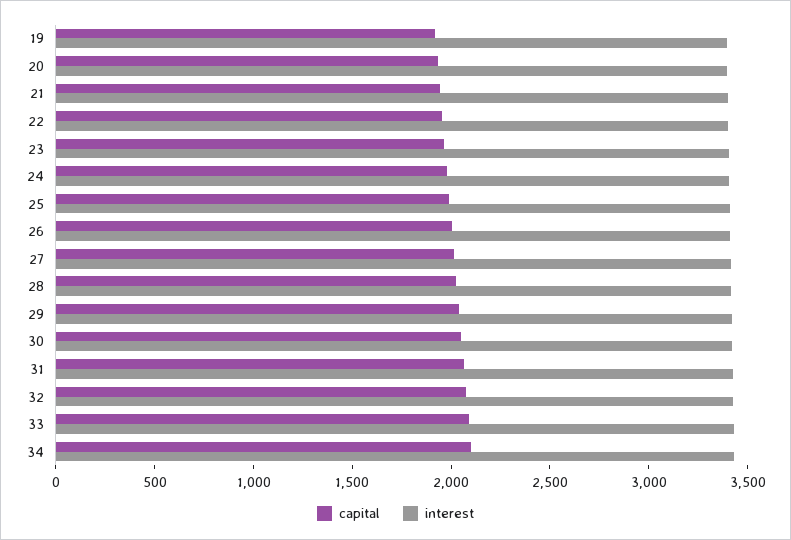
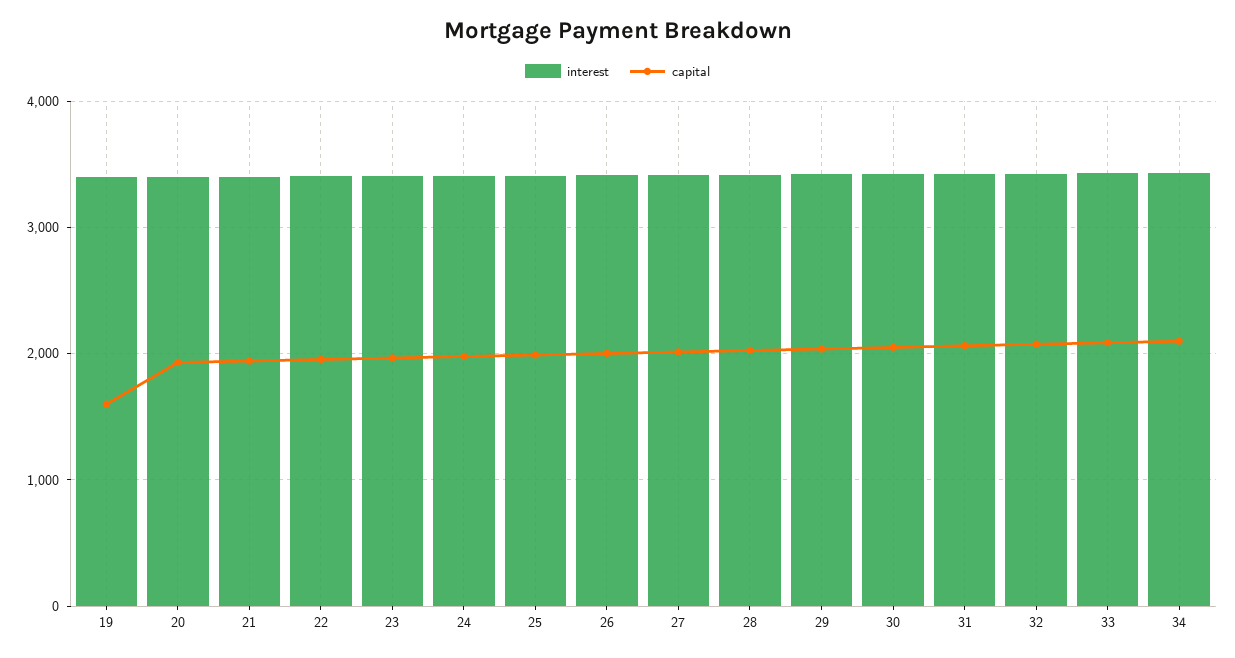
  {
    "capital": {
-     "19": 1900,
+     "19": 1600,
      "20": 1900,
      "21": 1900,
      "22": 2000,
      "23": 2000,
      "24": 2000,
      "25": 2000,
      "26": 2000,
      "27": 2000,
      "28": 2000,
      "29": 2000,
      "30": 2100,
      "31": 2100,
      "32": 2100,
      "33": 2100,
      "34": 2100
    },
    "interest": {
      "19": 3400,
      "20": 3400,
      "21": 3400,
      "22": 3400,
      "23": 3400,
      "24": 3400,
      "25": 3400,
      "26": 3400,
      "27": 3400,
      "28": 3400,
      "29": 3400,
      "30": 3400,
      "31": 3400,
      "32": 3400,
      "33": 3400,
      "34": 3400
    }
  }

